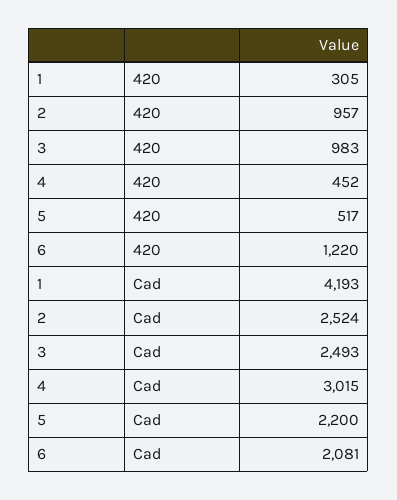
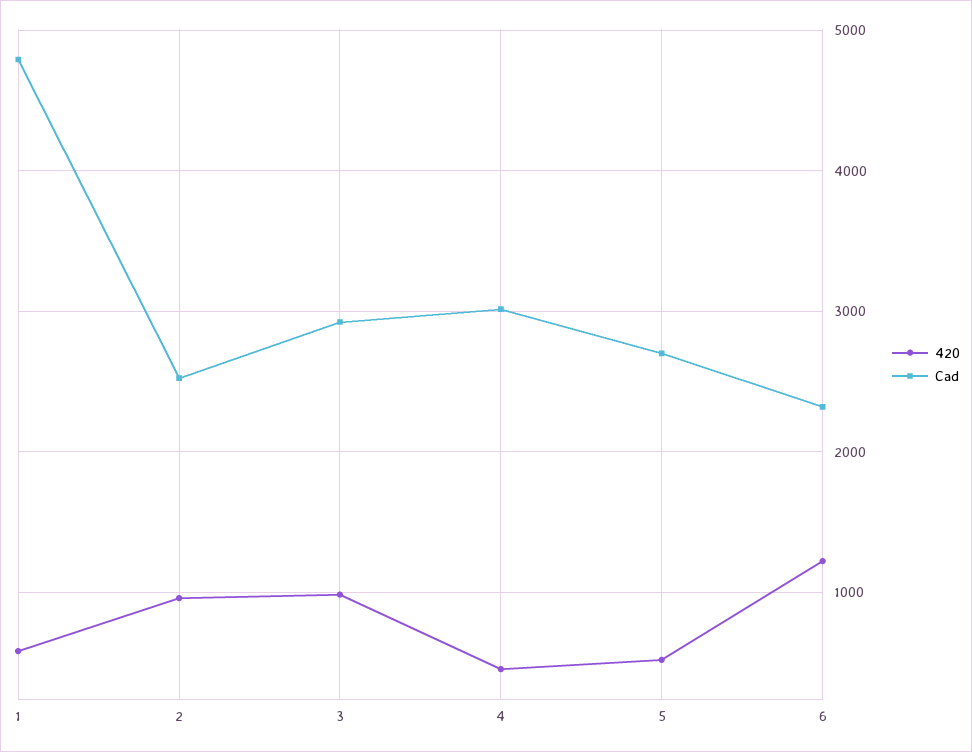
  {
    "420": {
-     "1": 305,
+     "1": 600,
      "2": 957,
      "3": 983,
      "4": 452,
      "5": 517,
      "6": 1220
    },
    "Cad": {
-     "1": 4193,
+     "1": 4800,
      "2": 2524,
-     "3": 2493,
+     "3": 2900,
      "4": 3015,
-     "5": 2200,
+     "5": 2700,
-     "6": 2081
+     "6": 2300
    }
  }

